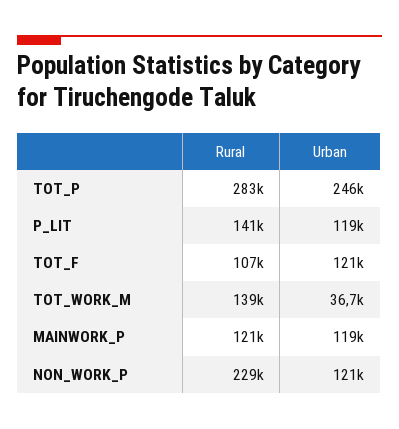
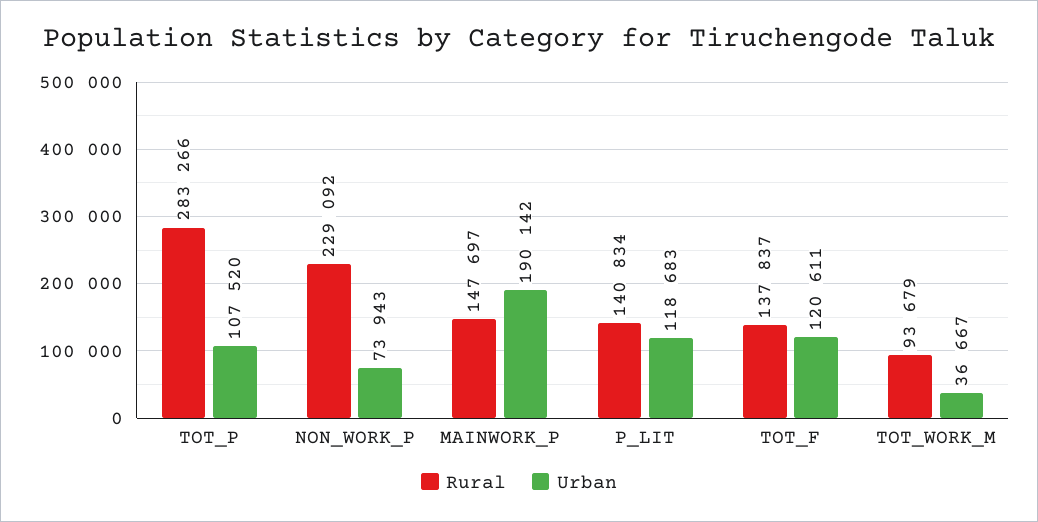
  {
    "Rural": {
      "TOT_P": 283266,
      "P_LIT": 140834,
-     "TOT_F": 107000,
+     "TOT_F": 137837,
-     "TOT_WORK_M": 139000,
+     "TOT_WORK_M": 93679,
-     "MAINWORK_P": 121000,
+     "MAINWORK_P": 147697,
      "NON_WORK_P": 229092
    },
    "Urban": {
-     "TOT_P": 246000,
+     "TOT_P": 107520,
      "P_LIT": 118683,
      "TOT_F": 120611,
      "TOT_WORK_M": 36667,
-     "MAINWORK_P": 119000,
+     "MAINWORK_P": 190142,
-     "NON_WORK_P": 121000
+     "NON_WORK_P": 73943
    }
  }

